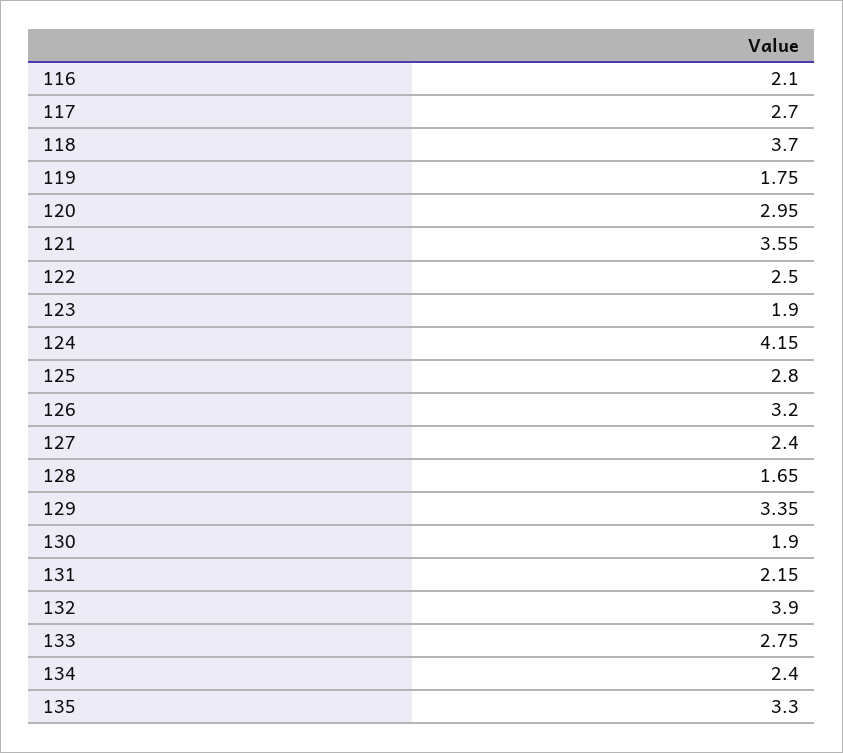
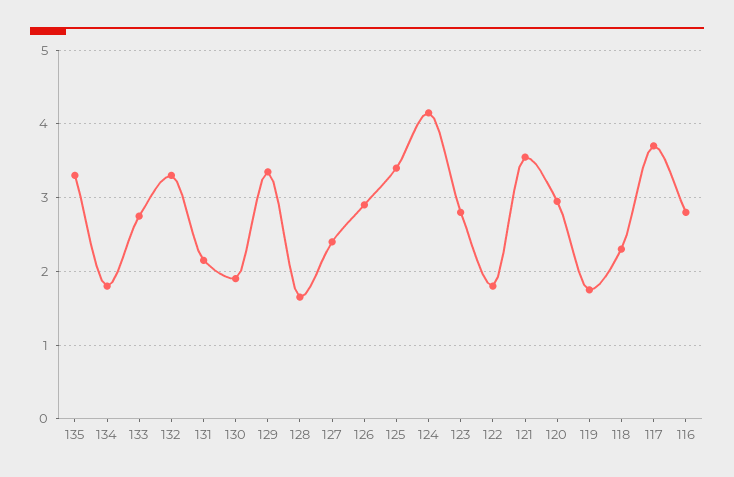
  {
-   "116": 2.1,
+   "116": 2.8,
-   "117": 2.7,
+   "117": 3.7,
-   "118": 3.7,
+   "118": 2.3,
    "119": 1.75,
    "120": 2.95,
    "121": 3.55,
-   "122": 2.5,
+   "122": 1.8,
-   "123": 1.9,
+   "123": 2.8,
    "124": 4.15,
-   "125": 2.8,
+   "125": 3.4,
-   "126": 3.2,
+   "126": 2.9,
    "127": 2.4,
    "128": 1.65,
    "129": 3.35,
    "130": 1.9,
    "131": 2.15,
-   "132": 3.9,
+   "132": 3.3,
    "133": 2.75,
-   "134": 2.4,
+   "134": 1.8,
    "135": 3.3
  }

